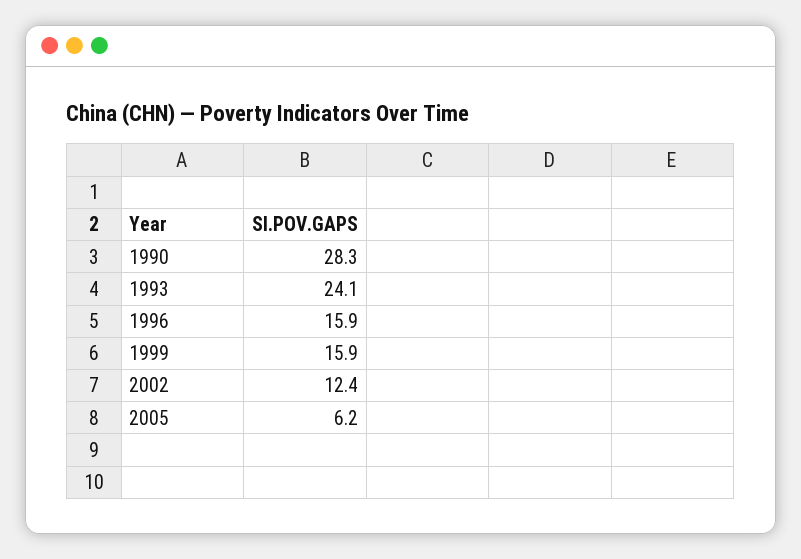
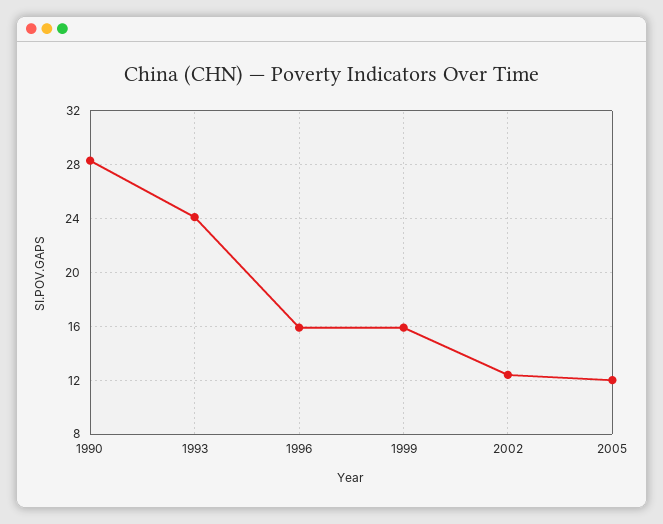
  {
    "1990": 28.3,
    "1993": 24.1,
    "1996": 15.9,
    "1999": 15.9,
    "2002": 12.4,
-   "2005": 6.2
+   "2005": 12
  }

